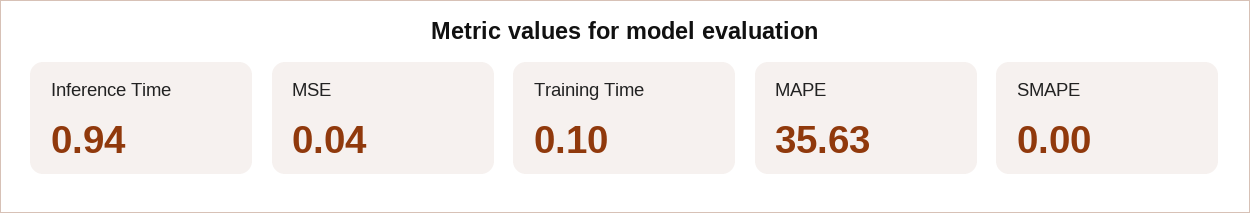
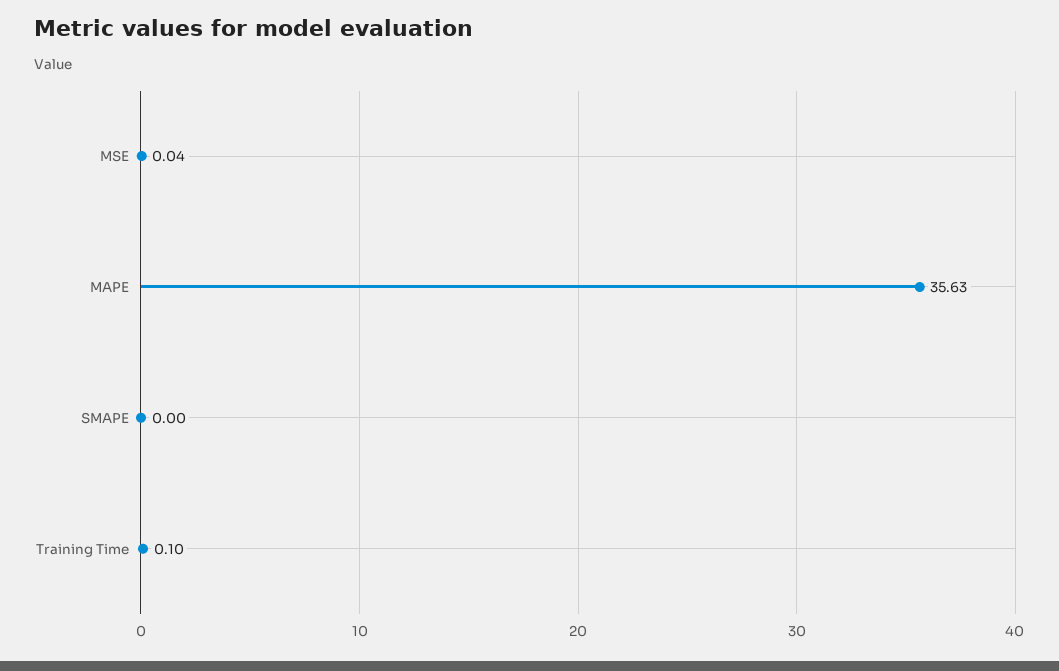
  {
-   "Inference Time": 0.94,
    "MSE": 0.04,
    "Training Time": 0.1,
    "MAPE": 35.63,
    "SMAPE": 0
  }

